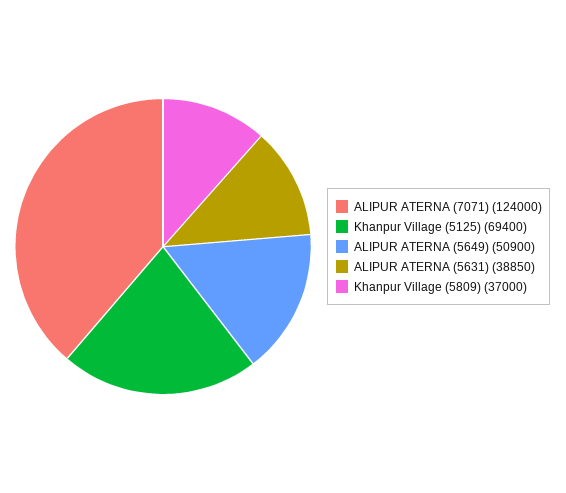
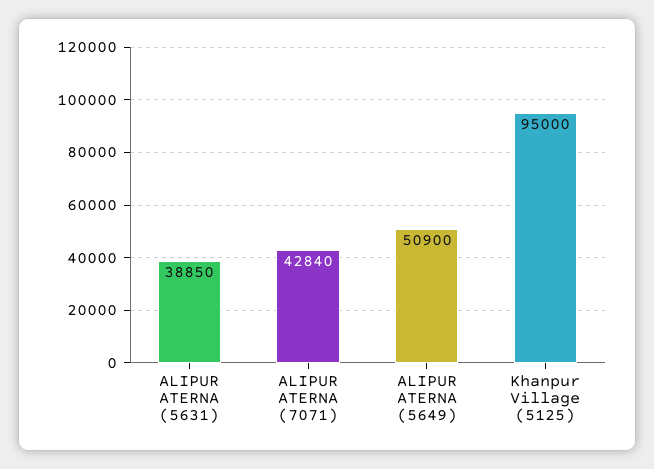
  {
-   "ALIPUR ATERNA (7071)": 124000,
+   "ALIPUR ATERNA (7071)": 42840,
-   "Khanpur Village (5125)": 69400,
+   "Khanpur Village (5125)": 95000,
    "ALIPUR ATERNA (5649)": 50900,
-   "ALIPUR ATERNA (5631)": 38850,
+   "ALIPUR ATERNA (5631)": 38850
-   "Khanpur Village (5809)": 37000
  }

